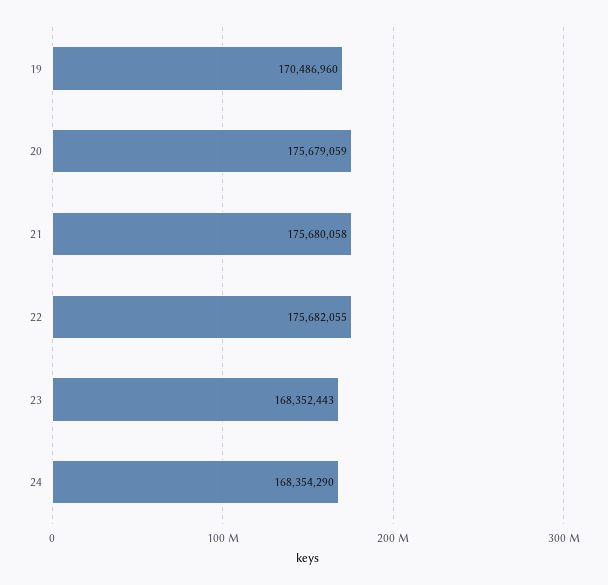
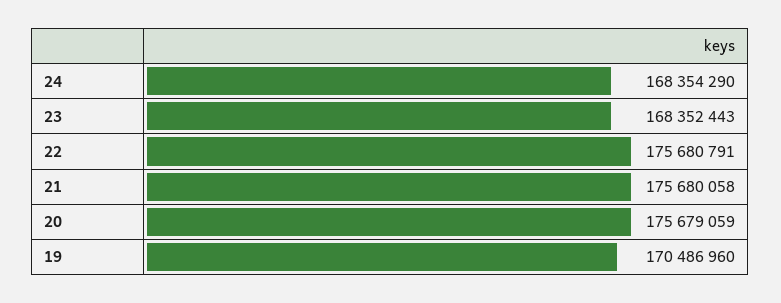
  {
    "19": 170486960,
    "20": 175679059,
    "21": 175680058,
-   "22": 175682055,
+   "22": 175680791,
    "23": 168352443,
    "24": 168354290
  }

